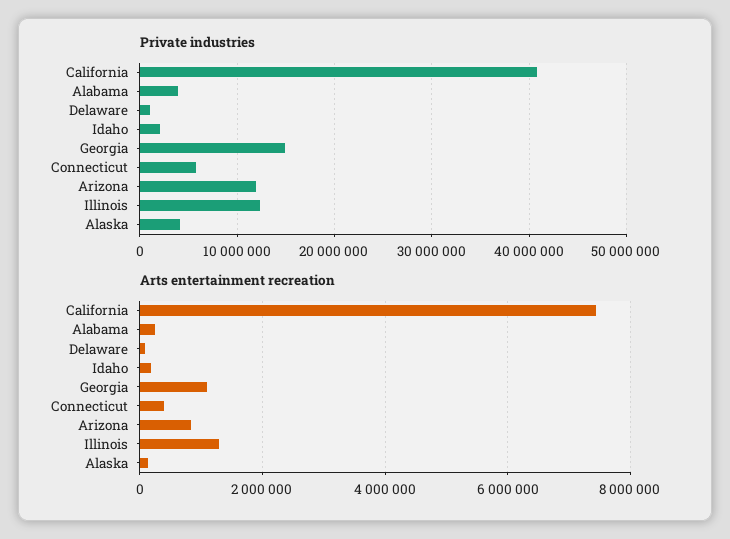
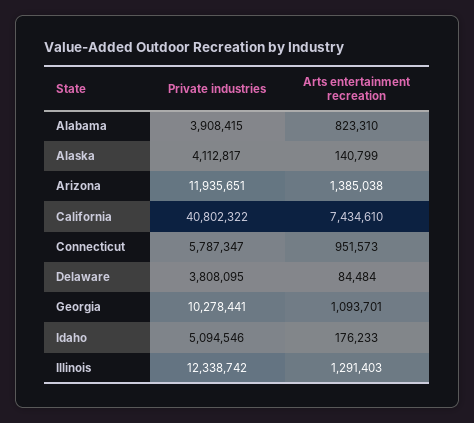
  {
    "Private industries": {
      "California": 40802322,
      "Alabama": 3908415,
-     "Delaware": 1000000,
+     "Delaware": 3808095,
-     "Idaho": 2000000,
+     "Idaho": 5094546,
-     "Georgia": 15000000,
+     "Georgia": 10278441,
      "Connecticut": 5787347,
      "Arizona": 11935651,
      "Illinois": 12338742,
      "Alaska": 4112817
    },
    "Arts entertainment recreation": {
      "California": 7434610,
-     "Alabama": 200000,
+     "Alabama": 823310,
      "Delaware": 84484,
      "Idaho": 176233,
      "Georgia": 1093701,
-     "Connecticut": 400000,
+     "Connecticut": 951573,
-     "Arizona": 800000,
+     "Arizona": 1385038,
      "Illinois": 1291403,
      "Alaska": 140799
    }
  }

